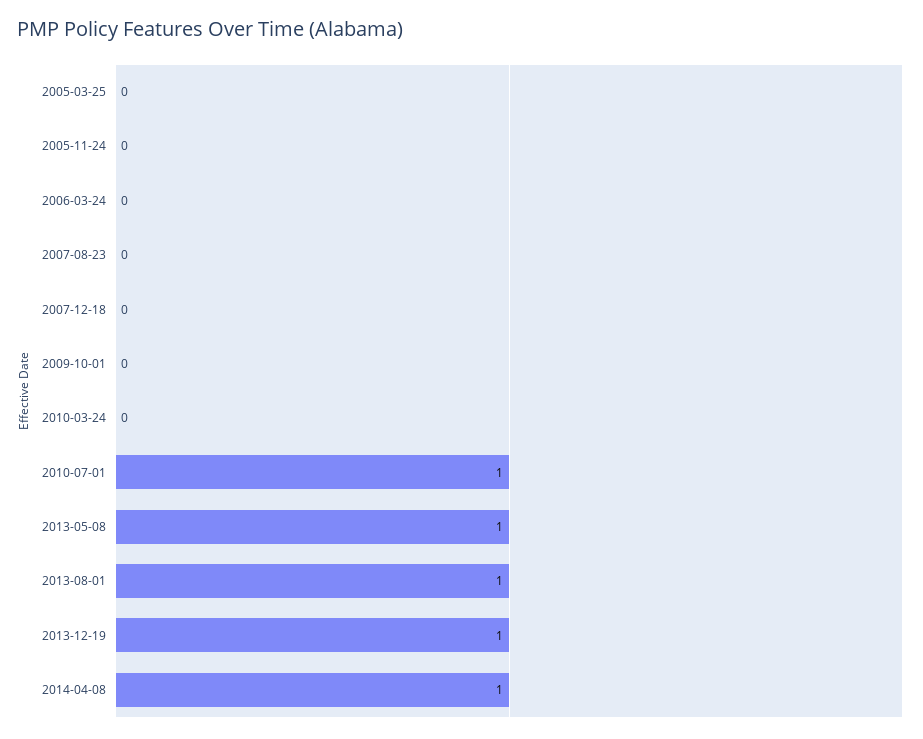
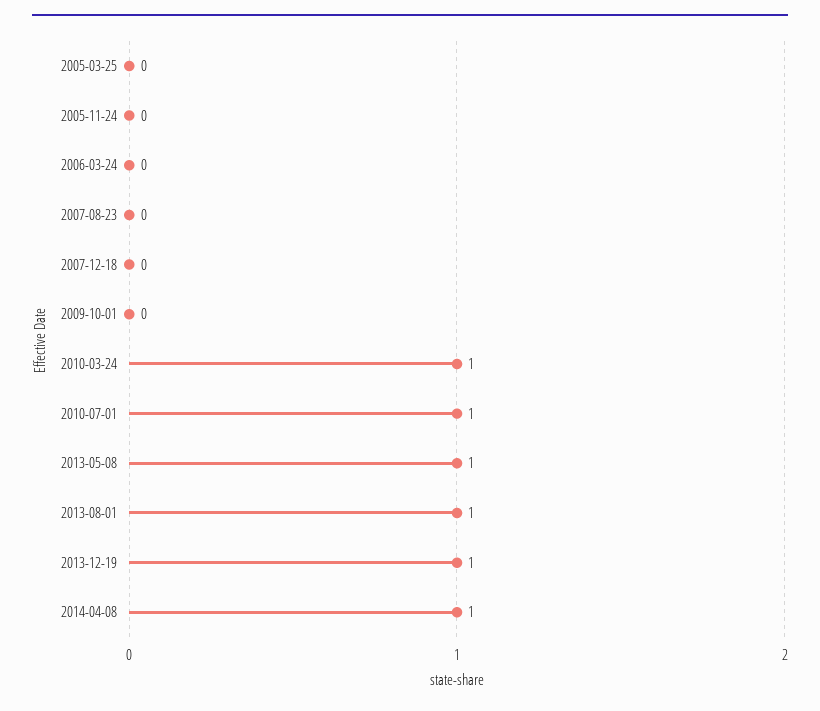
  {
    "2005-03-25": 0,
    "2005-11-24": 0,
    "2006-03-24": 0,
    "2007-08-23": 0,
    "2007-12-18": 0,
    "2009-10-01": 0,
-   "2010-03-24": 0,
+   "2010-03-24": 1,
    "2010-07-01": 1,
    "2013-05-08": 1,
    "2013-08-01": 1,
    "2013-12-19": 1,
    "2014-04-08": 1
  }

